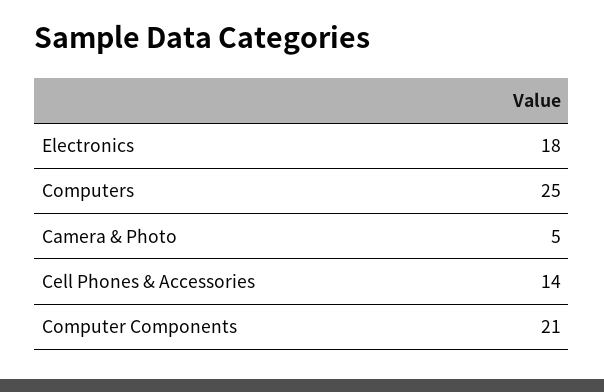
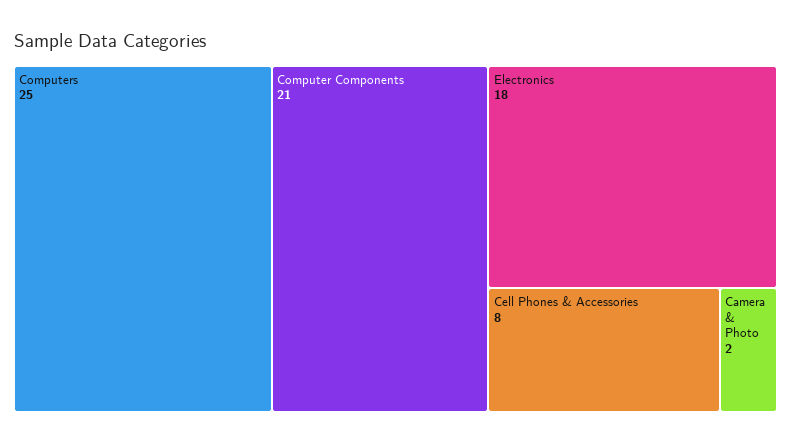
  {
    "Electronics": 18,
    "Computers": 25,
-   "Camera & Photo": 5,
+   "Camera & Photo": 2,
-   "Cell Phones & Accessories": 14,
+   "Cell Phones & Accessories": 8,
    "Computer Components": 21
  }

